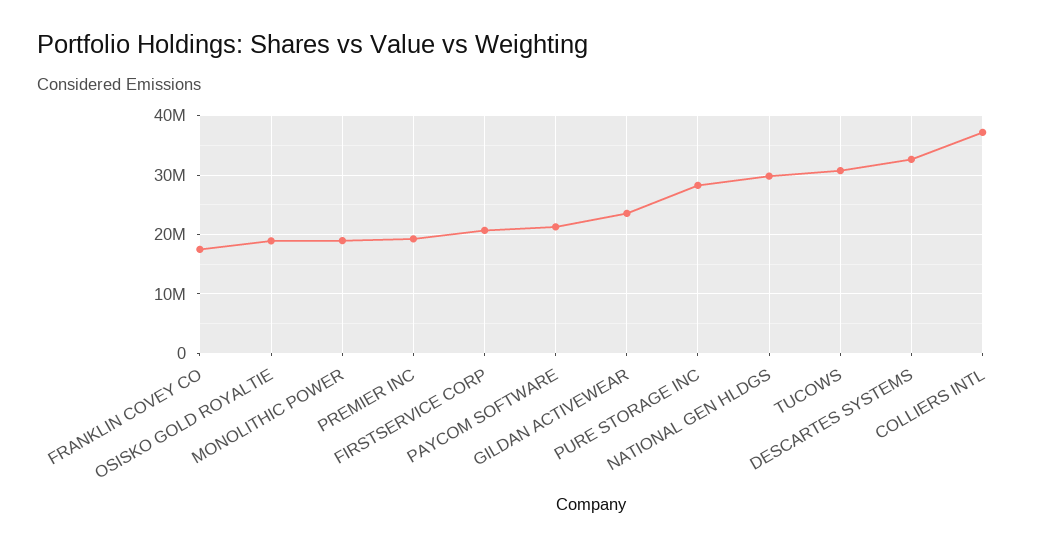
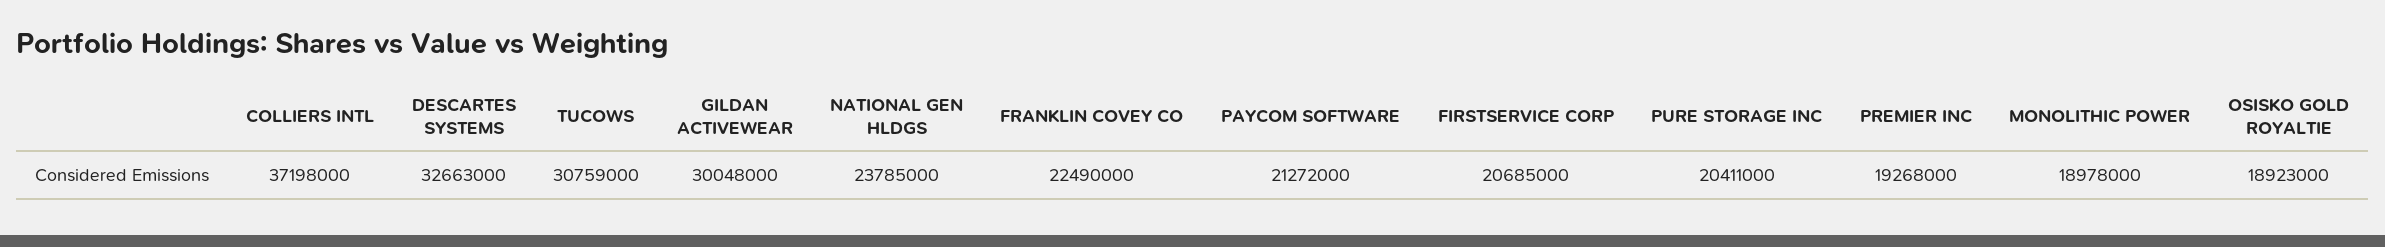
  {
-   "FRANKLIN COVEY CO": 18000000,
+   "FRANKLIN COVEY CO": 22490000,
    "OSISKO GOLD ROYALTIE": 18923000,
    "MONOLITHIC POWER": 18978000,
    "PREMIER INC": 19268000,
    "FIRSTSERVICE CORP": 20685000,
    "PAYCOM SOFTWARE": 21272000,
-   "GILDAN ACTIVEWEAR": 24000000,
+   "GILDAN ACTIVEWEAR": 30048000,
-   "PURE STORAGE INC": 28000000,
+   "PURE STORAGE INC": 20411000,
-   "NATIONAL GEN HLDGS": 30000000,
+   "NATIONAL GEN HLDGS": 23785000,
    "TUCOWS": 30759000,
    "DESCARTES SYSTEMS": 32663000,
    "COLLIERS INTL": 37198000
  }

